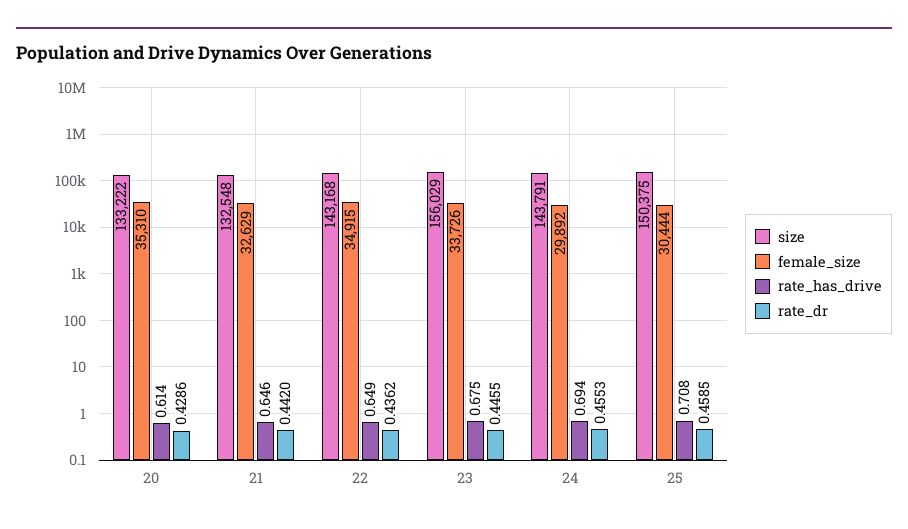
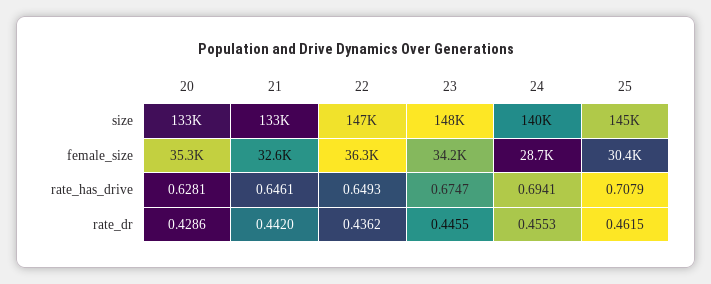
  {
    "size": {
      "20": 133222,
      "21": 132548,
-     "22": 143168,
+     "22": 147000,
-     "23": 156029,
+     "23": 148000,
-     "24": 143791,
+     "24": 140000,
-     "25": 150375
+     "25": 145000
    },
    "female_size": {
      "20": 35310,
      "21": 32629,
-     "22": 34915,
+     "22": 36300,
-     "23": 33726,
+     "23": 34200,
-     "24": 29892,
+     "24": 28700,
      "25": 30444
    },
    "rate_has_drive": {
-     "20": 0.614,
+     "20": 0.6281,
      "21": 0.6461,
      "22": 0.6493,
      "23": 0.6747,
      "24": 0.6941,
      "25": 0.7079
    },
    "rate_dr": {
      "20": 0.4286,
      "21": 0.442,
      "22": 0.4362,
      "23": 0.4455,
      "24": 0.4553,
-     "25": 0.4585
+     "25": 0.4615
    }
  }

